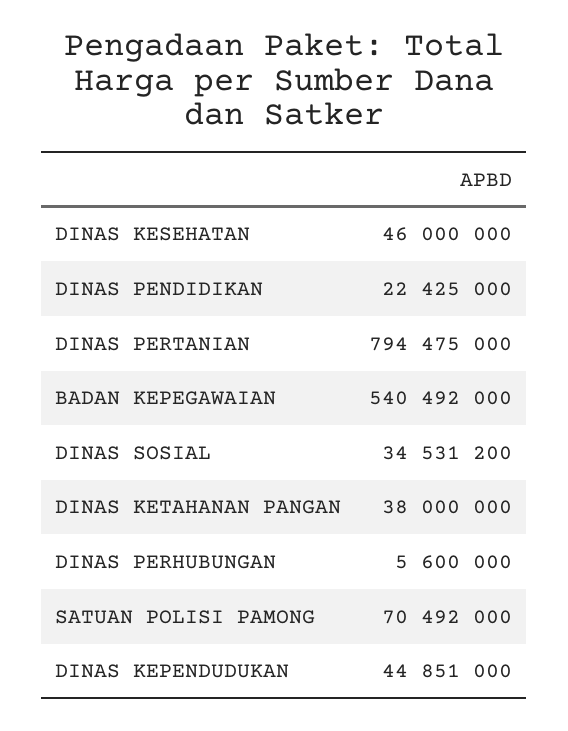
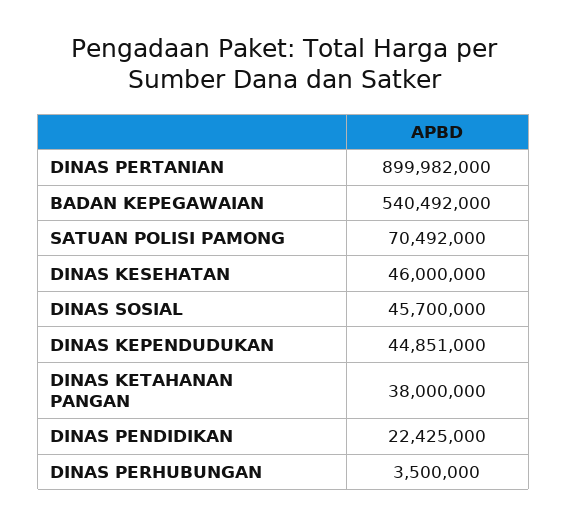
  {
    "DINAS KESEHATAN": 46000000,
    "DINAS PENDIDIKAN": 22425000,
-   "DINAS PERTANIAN": 794475000,
+   "DINAS PERTANIAN": 899982000,
    "BADAN KEPEGAWAIAN": 540492000,
-   "DINAS SOSIAL": 34531200,
+   "DINAS SOSIAL": 45700000,
    "DINAS KETAHANAN PANGAN": 38000000,
-   "DINAS PERHUBUNGAN": 5600000,
+   "DINAS PERHUBUNGAN": 3500000,
    "SATUAN POLISI PAMONG": 70492000,
    "DINAS KEPENDUDUKAN": 44851000
  }

